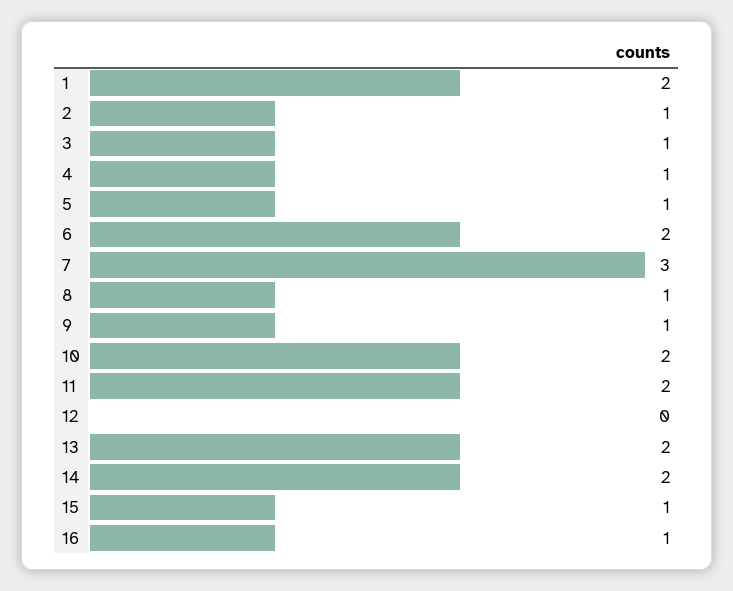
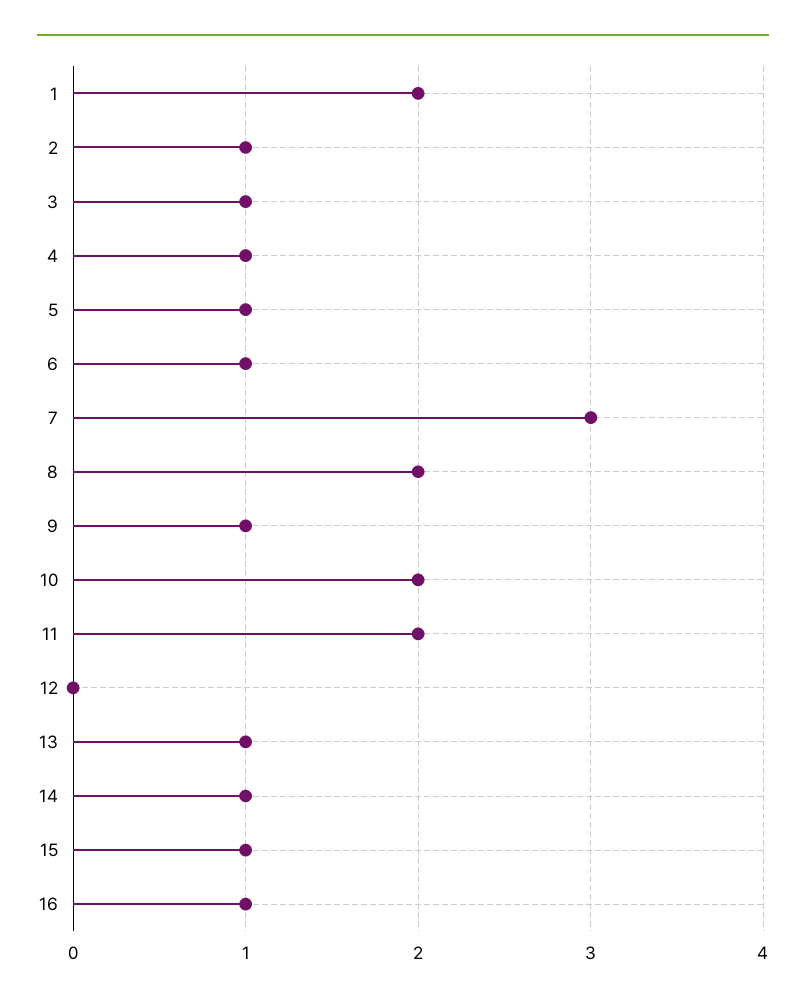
  {
    "1": 2,
    "2": 1,
    "3": 1,
    "4": 1,
    "5": 1,
-   "6": 2,
+   "6": 1,
    "7": 3,
-   "8": 1,
+   "8": 2,
    "9": 1,
    "10": 2,
    "11": 2,
    "12": 0,
-   "13": 2,
+   "13": 1,
-   "14": 2,
+   "14": 1,
    "15": 1,
    "16": 1
  }

